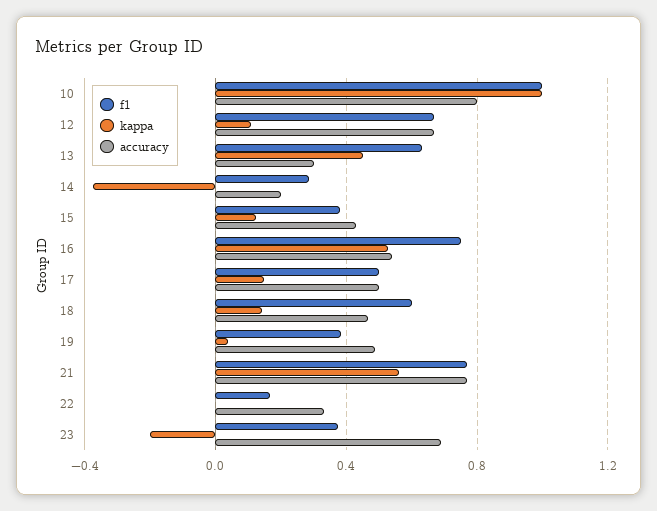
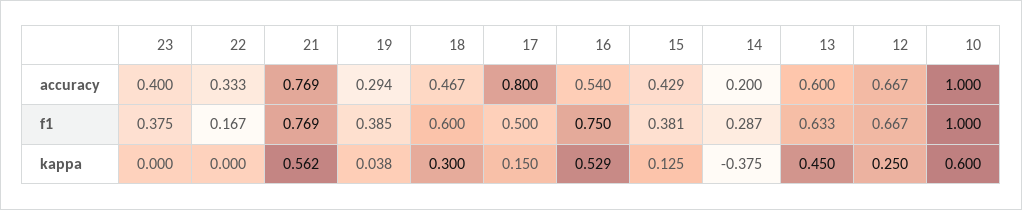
  {
    "f1": {
      "10": 1,
      "12": 0.667,
      "13": 0.633,
      "14": 0.287,
      "15": 0.381,
      "16": 0.75,
      "17": 0.5,
      "18": 0.6,
      "19": 0.385,
      "21": 0.769,
      "22": 0.167,
      "23": 0.375
    },
    "kappa": {
-     "10": 1,
+     "10": 0.6,
-     "12": 0.1,
+     "12": 0.25,
      "13": 0.45,
      "14": -0.375,
      "15": 0.125,
      "16": 0.529,
      "17": 0.15,
-     "18": 0.15,
+     "18": 0.3,
      "19": 0.038,
      "21": 0.562,
      "22": 0,
-     "23": -0.2
+     "23": 0
    },
    "accuracy": {
-     "10": 0.8,
+     "10": 1,
      "12": 0.667,
-     "13": 0.3,
+     "13": 0.6,
      "14": 0.2,
      "15": 0.429,
      "16": 0.54,
-     "17": 0.5,
+     "17": 0.8,
      "18": 0.467,
-     "19": 0.5,
+     "19": 0.294,
      "21": 0.769,
      "22": 0.333,
-     "23": 0.7
+     "23": 0.4
    }
  }

